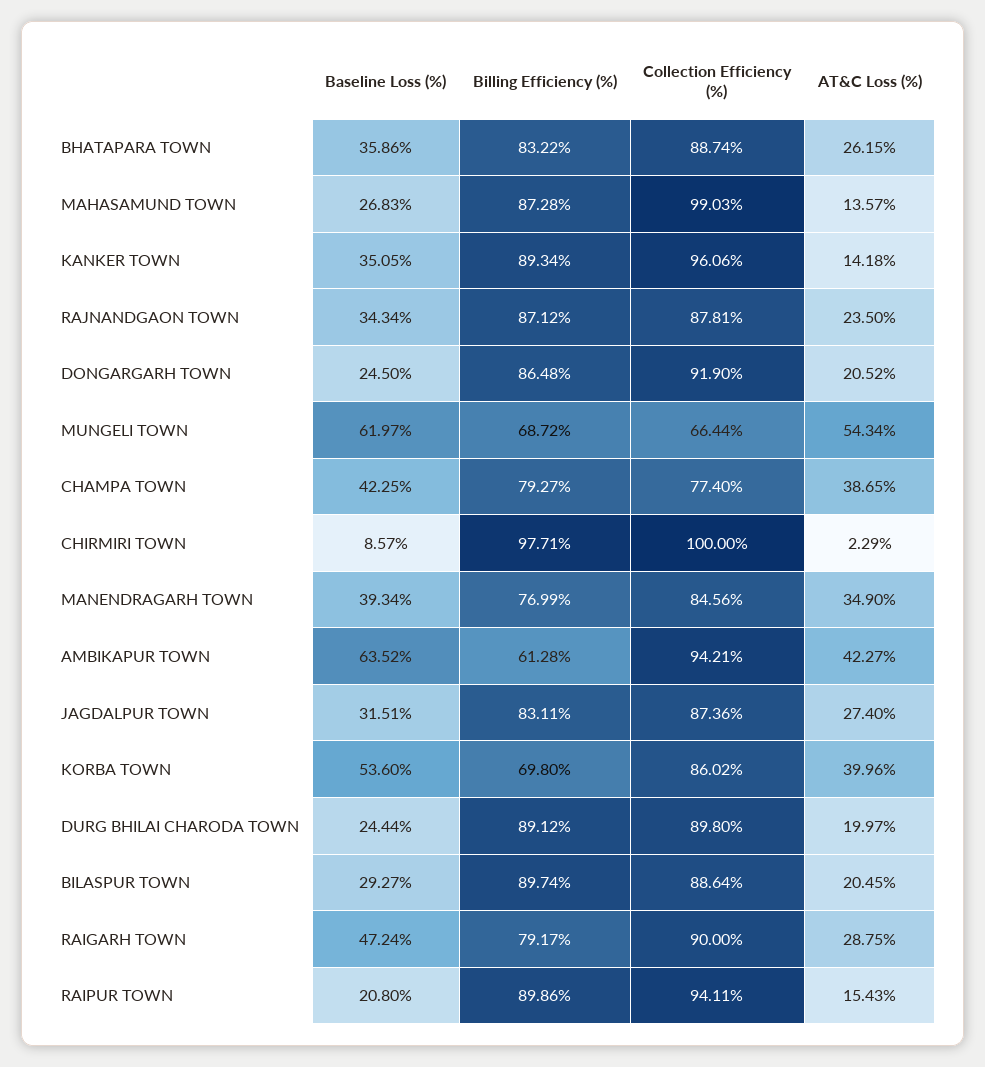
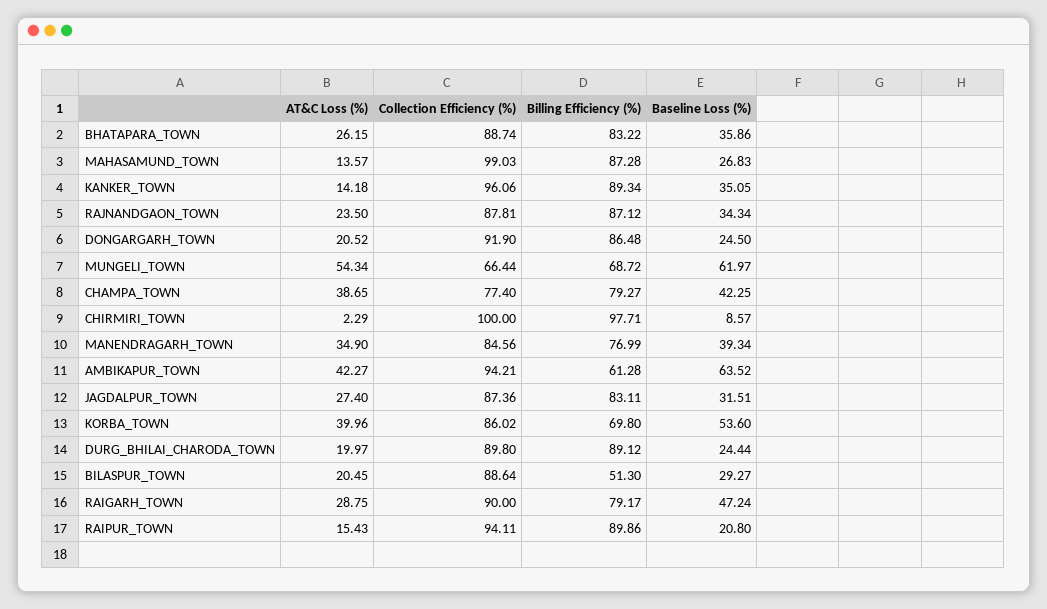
  {
    "Baseline Loss (%)": {
      "BHATAPARA TOWN": 35.86,
      "MAHASAMUND TOWN": 26.83,
      "KANKER TOWN": 35.05,
      "RAJNANDGAON TOWN": 34.34,
      "DONGARGARH TOWN": 24.5,
      "MUNGELI TOWN": 61.97,
      "CHAMPA TOWN": 42.25,
      "CHIRMIRI TOWN": 8.57,
      "MANENDRAGARH TOWN": 39.34,
      "AMBIKAPUR TOWN": 63.52,
      "JAGDALPUR TOWN": 31.51,
      "KORBA TOWN": 53.6,
      "DURG BHILAI CHARODA TOWN": 24.44,
      "BILASPUR TOWN": 29.27,
      "RAIGARH TOWN": 47.24,
      "RAIPUR TOWN": 20.8
    },
    "Billing Efficiency (%)": {
      "BHATAPARA TOWN": 83.22,
      "MAHASAMUND TOWN": 87.28,
      "KANKER TOWN": 89.34,
      "RAJNANDGAON TOWN": 87.12,
      "DONGARGARH TOWN": 86.48,
      "MUNGELI TOWN": 68.72,
      "CHAMPA TOWN": 79.27,
      "CHIRMIRI TOWN": 97.71,
      "MANENDRAGARH TOWN": 76.99,
      "AMBIKAPUR TOWN": 61.28,
      "JAGDALPUR TOWN": 83.11,
      "KORBA TOWN": 69.8,
      "DURG BHILAI CHARODA TOWN": 89.12,
-     "BILASPUR TOWN": 89.74,
+     "BILASPUR TOWN": 51.3,
      "RAIGARH TOWN": 79.17,
      "RAIPUR TOWN": 89.86
    },
    "Collection Efficiency (%)": {
      "BHATAPARA TOWN": 88.74,
      "MAHASAMUND TOWN": 99.03,
      "KANKER TOWN": 96.06,
      "RAJNANDGAON TOWN": 87.81,
      "DONGARGARH TOWN": 91.9,
      "MUNGELI TOWN": 66.44,
      "CHAMPA TOWN": 77.4,
      "CHIRMIRI TOWN": 100,
      "MANENDRAGARH TOWN": 84.56,
      "AMBIKAPUR TOWN": 94.21,
      "JAGDALPUR TOWN": 87.36,
      "KORBA TOWN": 86.02,
      "DURG BHILAI CHARODA TOWN": 89.8,
      "BILASPUR TOWN": 88.64,
      "RAIGARH TOWN": 90,
      "RAIPUR TOWN": 94.11
    },
    "AT&C Loss (%)": {
      "BHATAPARA TOWN": 26.15,
      "MAHASAMUND TOWN": 13.57,
      "KANKER TOWN": 14.18,
      "RAJNANDGAON TOWN": 23.5,
      "DONGARGARH TOWN": 20.52,
      "MUNGELI TOWN": 54.34,
      "CHAMPA TOWN": 38.65,
      "CHIRMIRI TOWN": 2.29,
      "MANENDRAGARH TOWN": 34.9,
      "AMBIKAPUR TOWN": 42.27,
      "JAGDALPUR TOWN": 27.4,
      "KORBA TOWN": 39.96,
      "DURG BHILAI CHARODA TOWN": 19.97,
      "BILASPUR TOWN": 20.45,
      "RAIGARH TOWN": 28.75,
      "RAIPUR TOWN": 15.43
    }
  }

